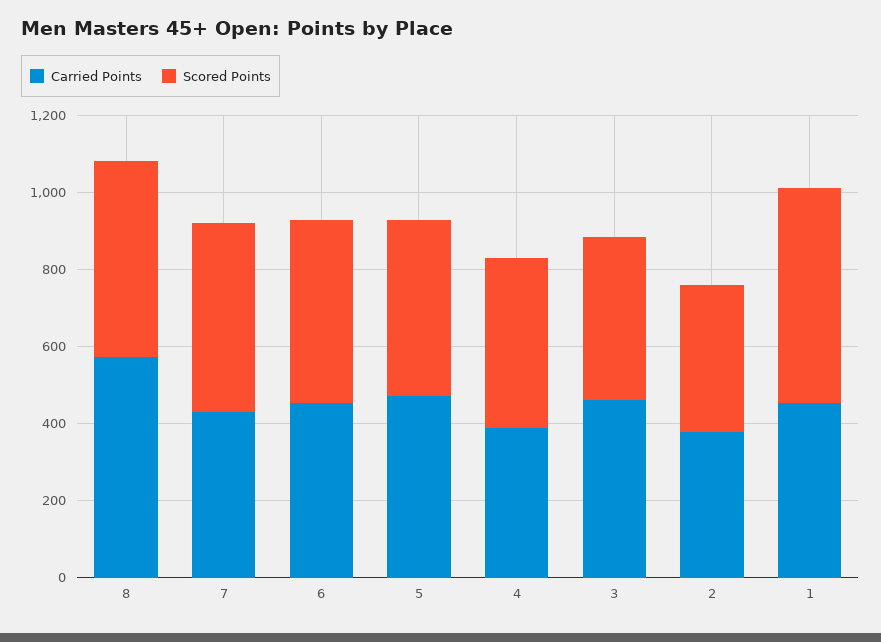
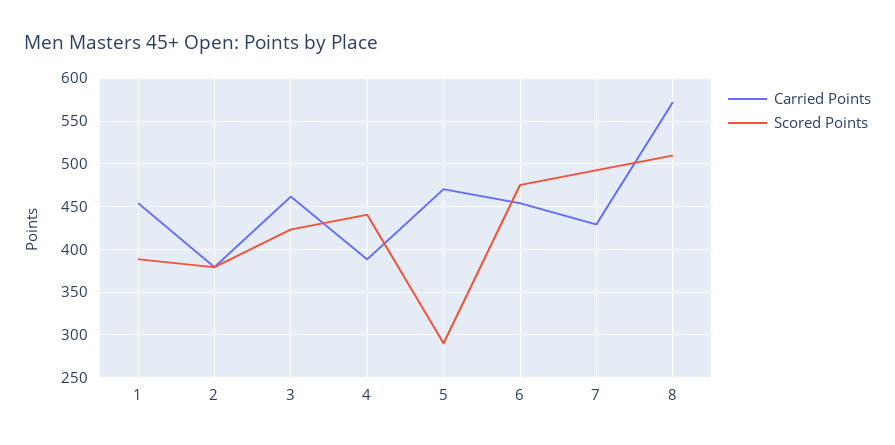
  {
    "Carried Points": {
      "8": 570,
      "7": 430,
      "6": 450,
      "5": 470,
      "4": 390,
      "3": 460,
      "2": 380,
      "1": 450
    },
    "Scored Points": {
      "8": 510,
      "7": 490,
      "6": 480,
-     "5": 450,
+     "5": 290,
      "4": 440,
      "3": 420,
      "2": 380,
-     "1": 550
+     "1": 390
    }
  }

